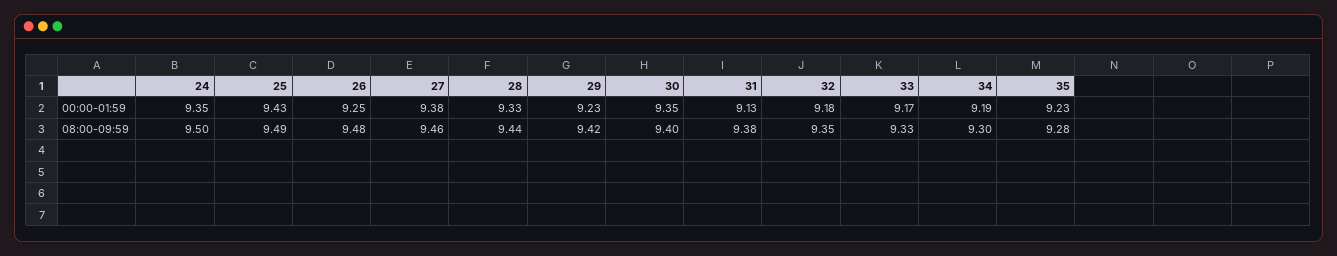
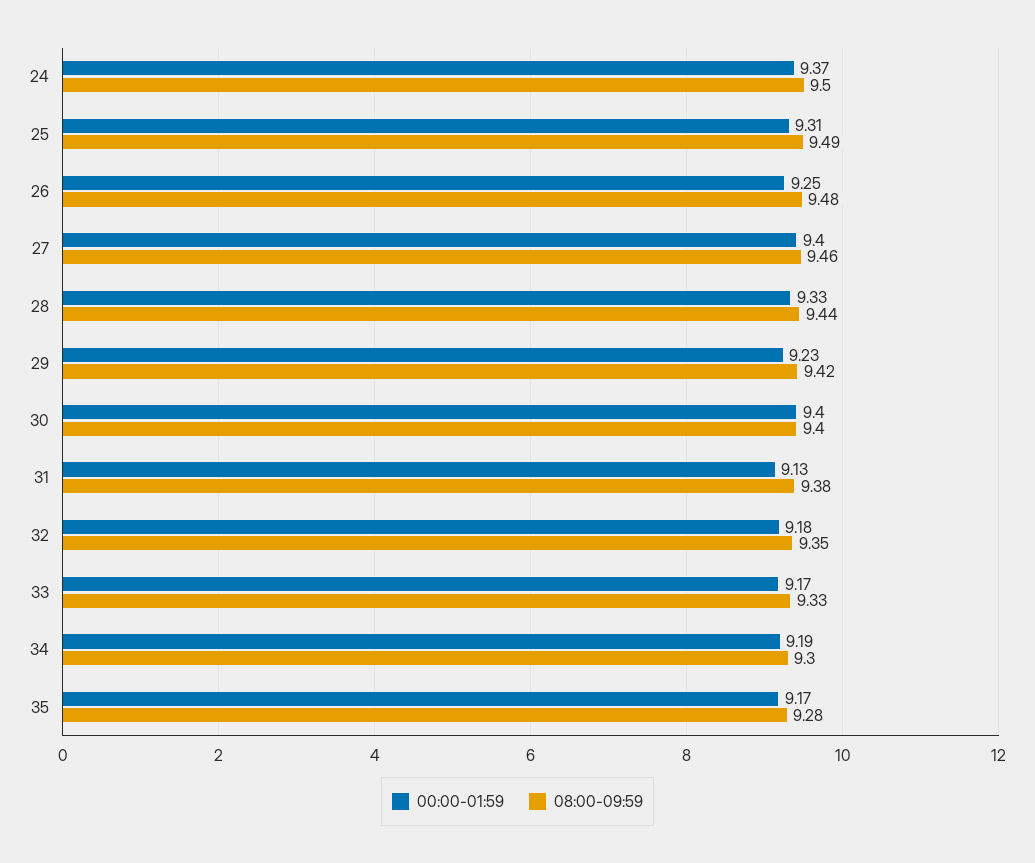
  {
    "00:00-01:59": {
-     "24": 9.35,
+     "24": 9.37,
-     "25": 9.43,
+     "25": 9.31,
      "26": 9.25,
-     "27": 9.38,
+     "27": 9.4,
      "28": 9.33,
      "29": 9.23,
-     "30": 9.35,
+     "30": 9.4,
      "31": 9.13,
      "32": 9.18,
      "33": 9.17,
      "34": 9.19,
-     "35": 9.23
+     "35": 9.17
    },
    "08:00-09:59": {
      "24": 9.5,
      "25": 9.49,
      "26": 9.48,
      "27": 9.46,
      "28": 9.44,
      "29": 9.42,
      "30": 9.4,
      "31": 9.38,
      "32": 9.35,
      "33": 9.33,
      "34": 9.3,
      "35": 9.28
    }
  }

